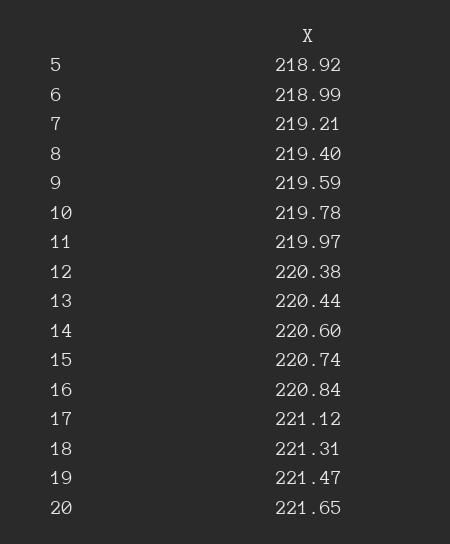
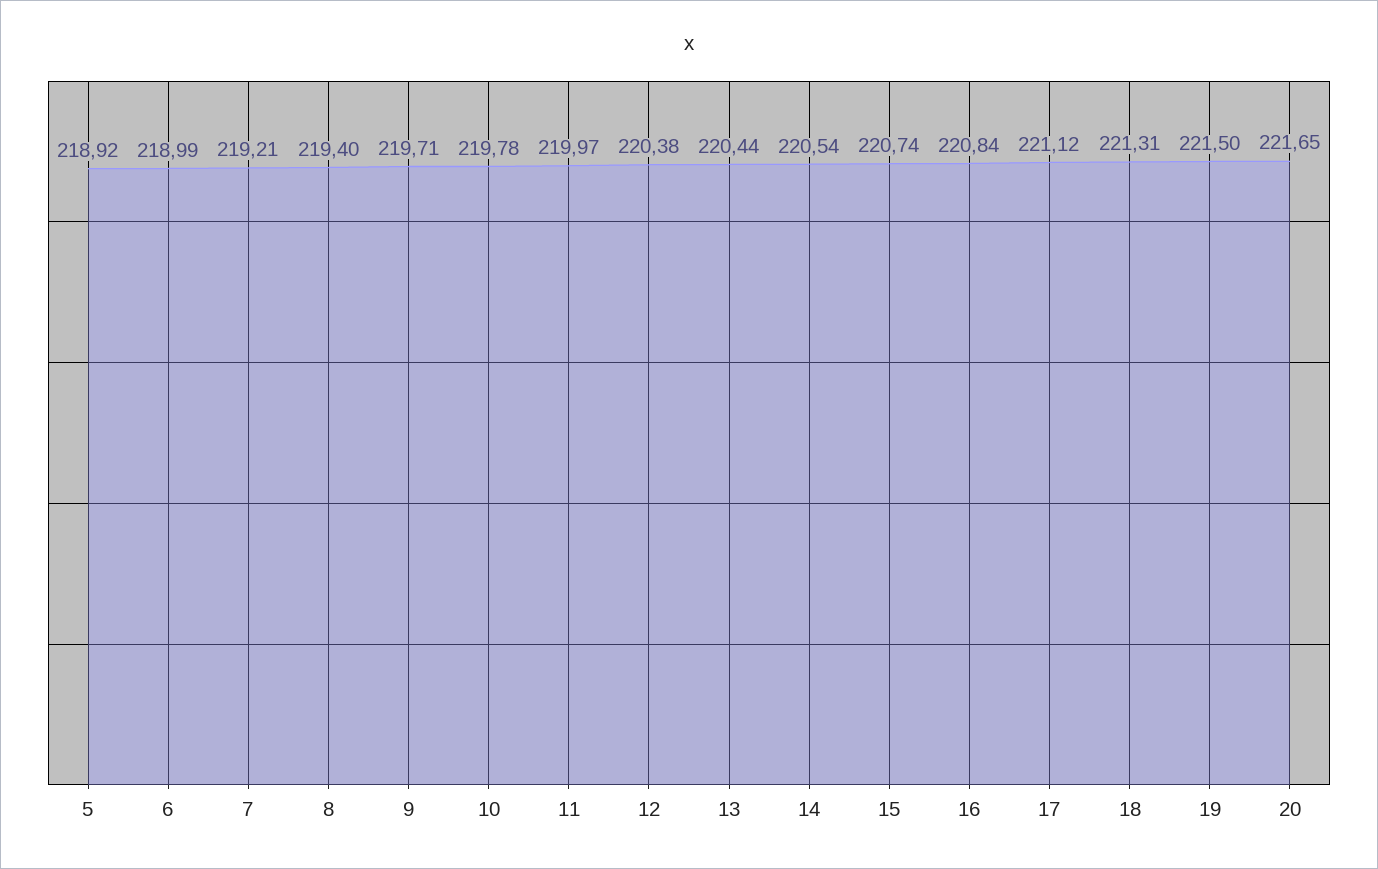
  {
    "5": 218.92,
    "6": 218.99,
    "7": 219.21,
    "8": 219.4,
-   "9": 219.59,
+   "9": 219.71,
    "10": 219.78,
    "11": 219.97,
    "12": 220.38,
    "13": 220.44,
-   "14": 220.6,
+   "14": 220.54,
    "15": 220.74,
    "16": 220.84,
    "17": 221.12,
    "18": 221.31,
-   "19": 221.47,
+   "19": 221.5,
    "20": 221.65
  }

